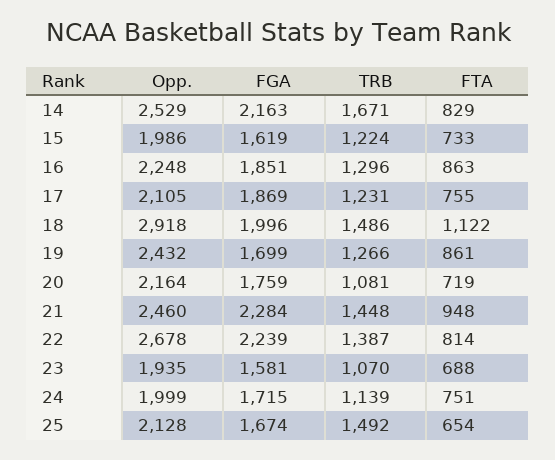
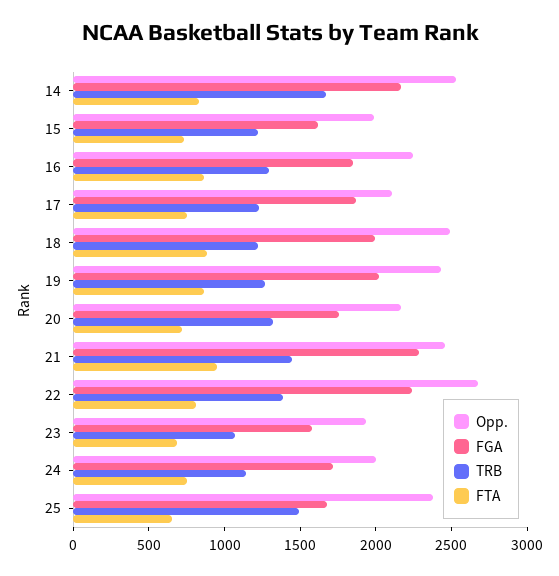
  {
    "Opp.": {
      "14": 2529,
      "15": 1986,
      "16": 2248,
      "17": 2105,
-     "18": 2918,
+     "18": 2500,
      "19": 2432,
      "20": 2164,
      "21": 2460,
      "22": 2678,
      "23": 1935,
      "24": 1999,
-     "25": 2128
+     "25": 2400
    },
    "FGA": {
      "14": 2163,
      "15": 1619,
      "16": 1851,
      "17": 1869,
      "18": 1996,
-     "19": 1699,
+     "19": 2000,
      "20": 1759,
      "21": 2284,
      "22": 2239,
      "23": 1581,
      "24": 1715,
      "25": 1674
    },
    "TRB": {
      "14": 1671,
      "15": 1224,
      "16": 1296,
      "17": 1231,
-     "18": 1486,
+     "18": 1200,
      "19": 1266,
-     "20": 1081,
+     "20": 1300,
      "21": 1448,
      "22": 1387,
      "23": 1070,
      "24": 1139,
      "25": 1492
    },
    "FTA": {
      "14": 829,
      "15": 733,
      "16": 863,
      "17": 755,
-     "18": 1122,
+     "18": 900,
      "19": 861,
      "20": 719,
      "21": 948,
      "22": 814,
      "23": 688,
      "24": 751,
      "25": 654
    }
  }

